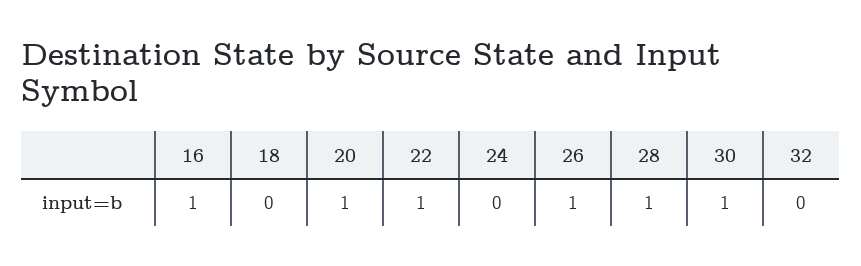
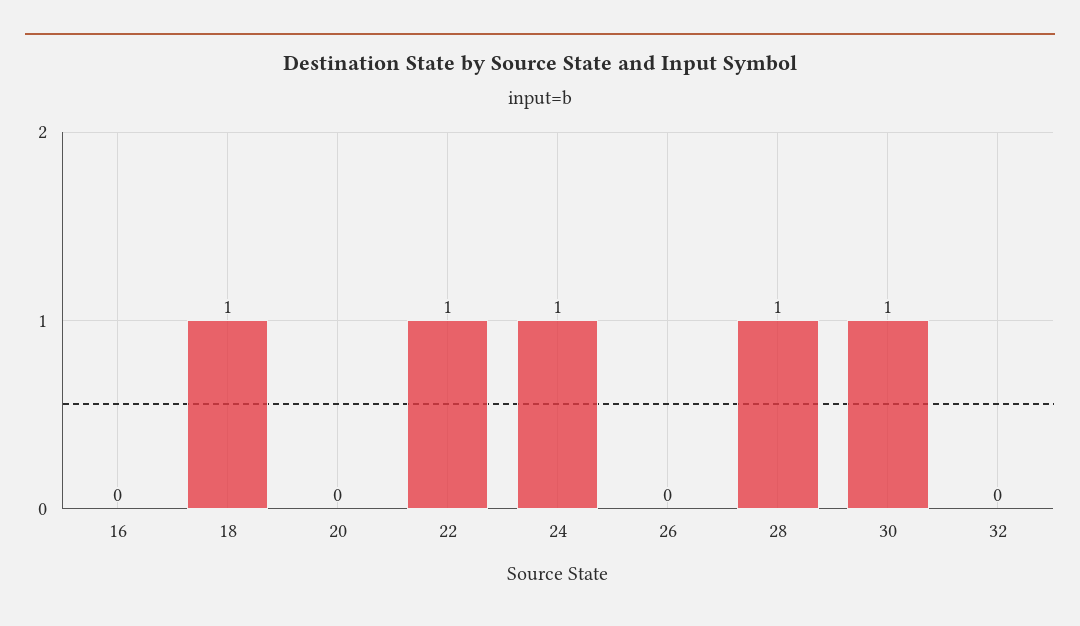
  {
-   "16": 1,
+   "16": 0,
-   "18": 0,
+   "18": 1,
-   "20": 1,
+   "20": 0,
    "22": 1,
-   "24": 0,
+   "24": 1,
-   "26": 1,
+   "26": 0,
    "28": 1,
    "30": 1,
    "32": 0
  }

